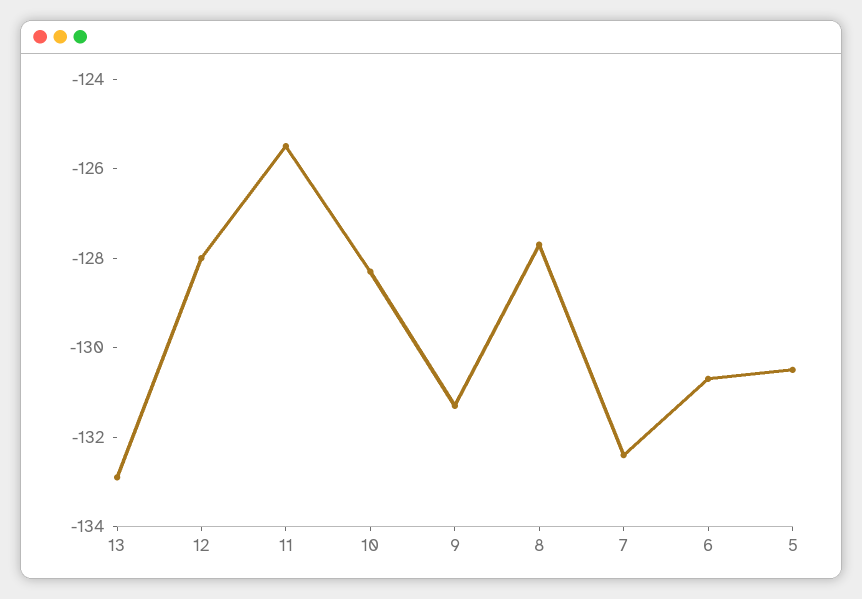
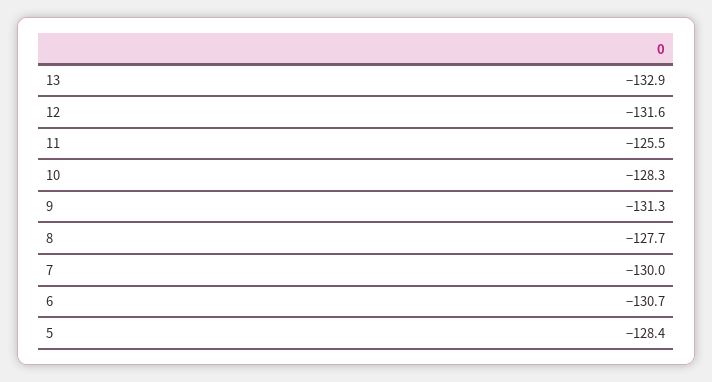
  {
    "13": -132.9,
-   "12": -128,
+   "12": -131.6,
    "11": -125.5,
    "10": -128.3,
    "9": -131.3,
    "8": -127.7,
-   "7": -132.5,
+   "7": -130,
    "6": -130.7,
-   "5": -130.5
+   "5": -128.4
  }

